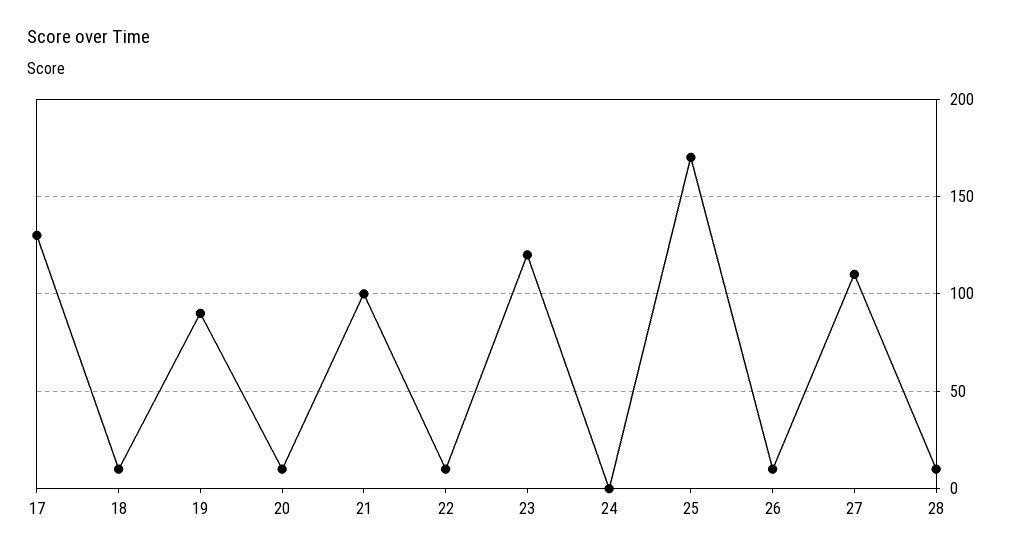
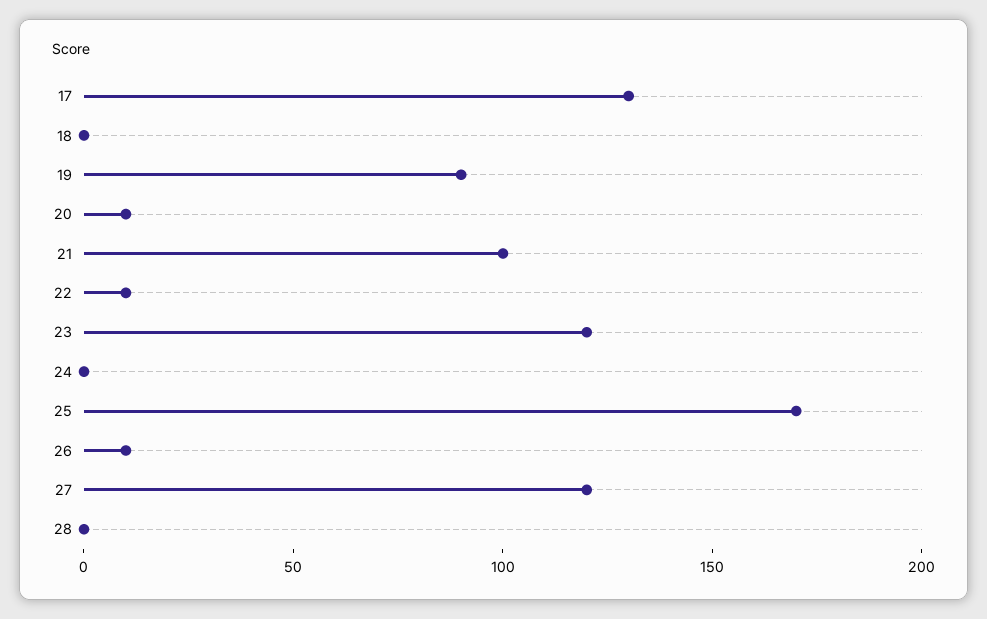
  {
    "17": 130,
-   "18": 10,
+   "18": 0,
    "19": 90,
    "20": 10,
    "21": 100,
    "22": 10,
    "23": 120,
    "24": 0,
    "25": 170,
    "26": 10,
-   "27": 110,
+   "27": 120,
-   "28": 10
+   "28": 0
  }

